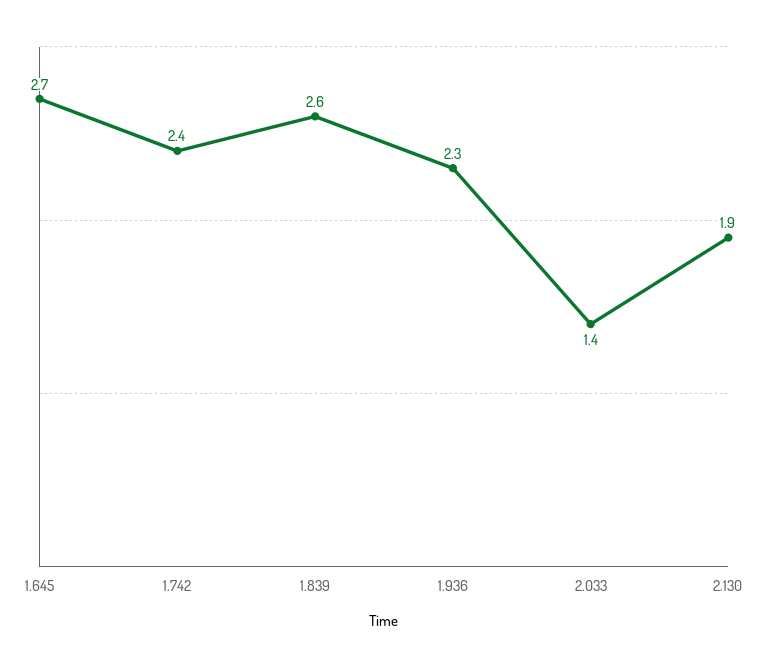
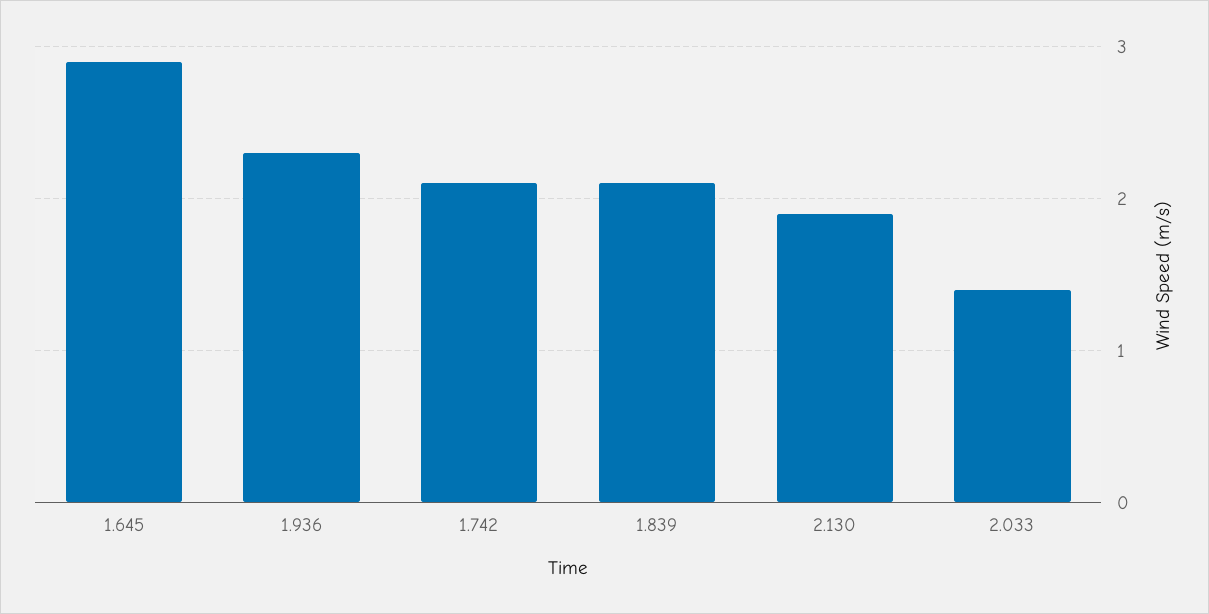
  {
-   "1.645": 2.7,
+   "1.645": 2.9,
-   "1.742": 2.4,
+   "1.742": 2.1,
-   "1.839": 2.6,
+   "1.839": 2.1,
    "1.936": 2.3,
    "2.033": 1.4,
    "2.130": 1.9
  }

